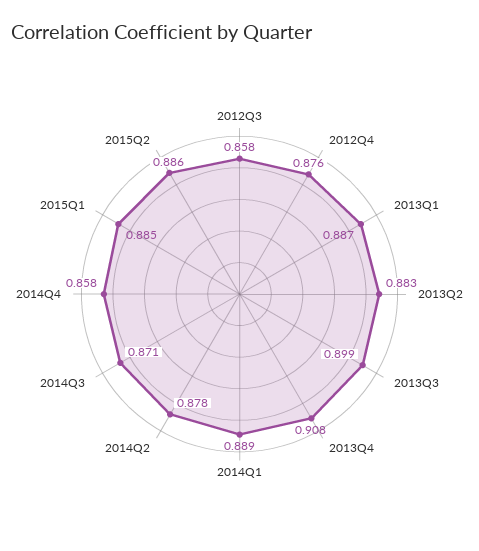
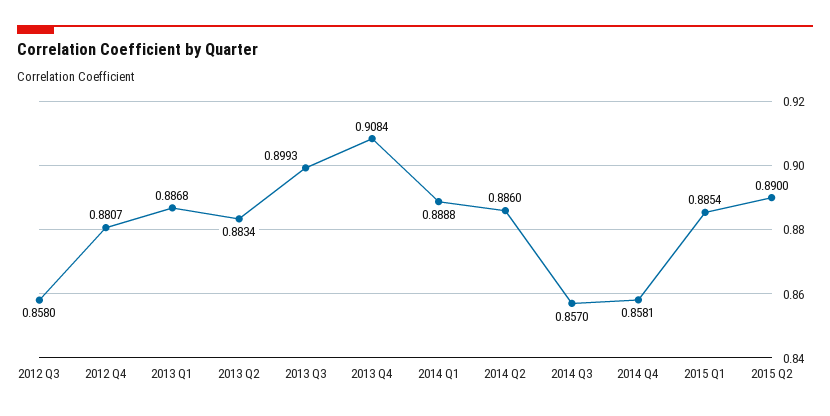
  {
    "2012Q3": 0.858,
-   "2012Q4": 0.876,
+   "2012Q4": 0.8807,
    "2013Q1": 0.8868,
    "2013Q2": 0.8834,
    "2013Q3": 0.8993,
    "2013Q4": 0.9084,
    "2014Q1": 0.8888,
-   "2014Q2": 0.878,
+   "2014Q2": 0.886,
-   "2014Q3": 0.871,
+   "2014Q3": 0.857,
    "2014Q4": 0.8581,
    "2015Q1": 0.8854,
-   "2015Q2": 0.886
+   "2015Q2": 0.89
  }

